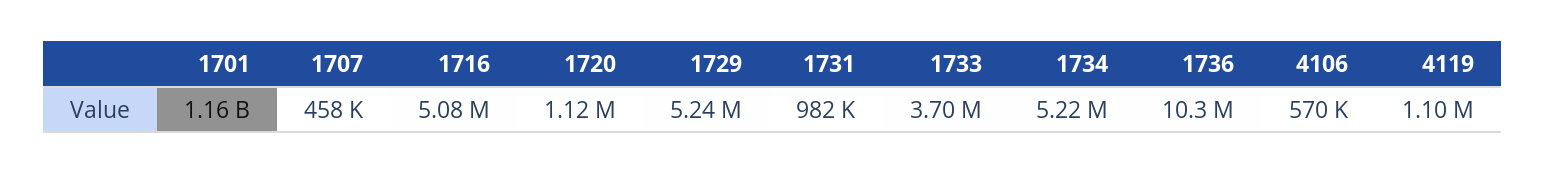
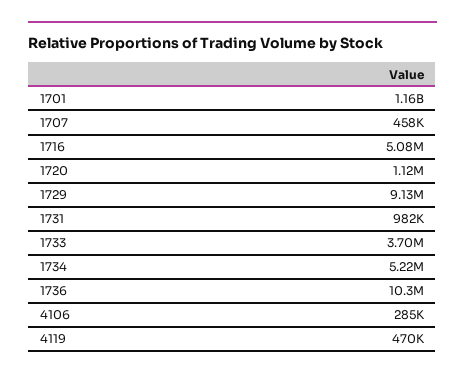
  {
    "1701": 1160000000,
    "1707": 458000,
    "1716": 5080000,
    "1720": 1120000,
-   "1729": 5240000,
+   "1729": 9130000,
    "1731": 982000,
    "1733": 3700000,
    "1734": 5220000,
    "1736": 10300000,
-   "4106": 570000,
+   "4106": 285000,
-   "4119": 1100000
+   "4119": 470000
  }

